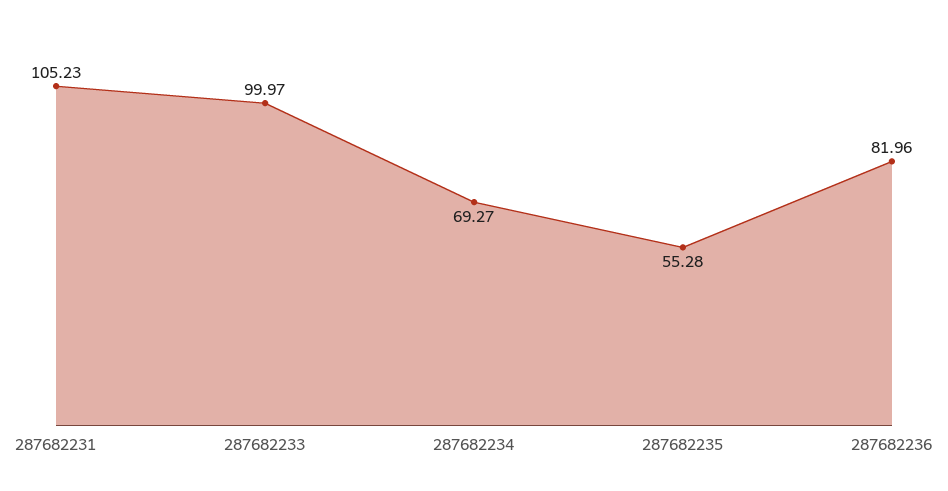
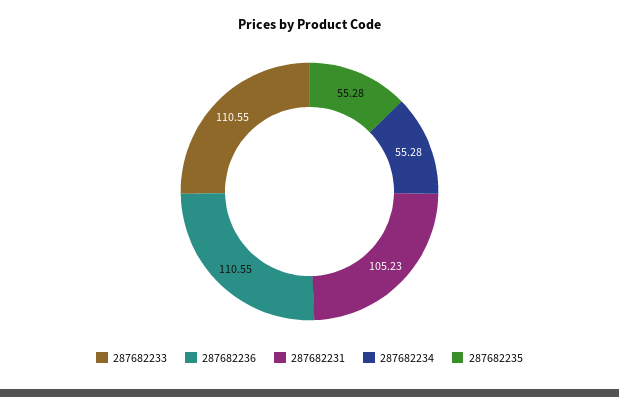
  {
    "287682231": 105.23,
-   "287682233": 99.97,
+   "287682233": 110.55,
-   "287682234": 69.27,
+   "287682234": 55.28,
    "287682235": 55.28,
-   "287682236": 81.96
+   "287682236": 110.55
  }

